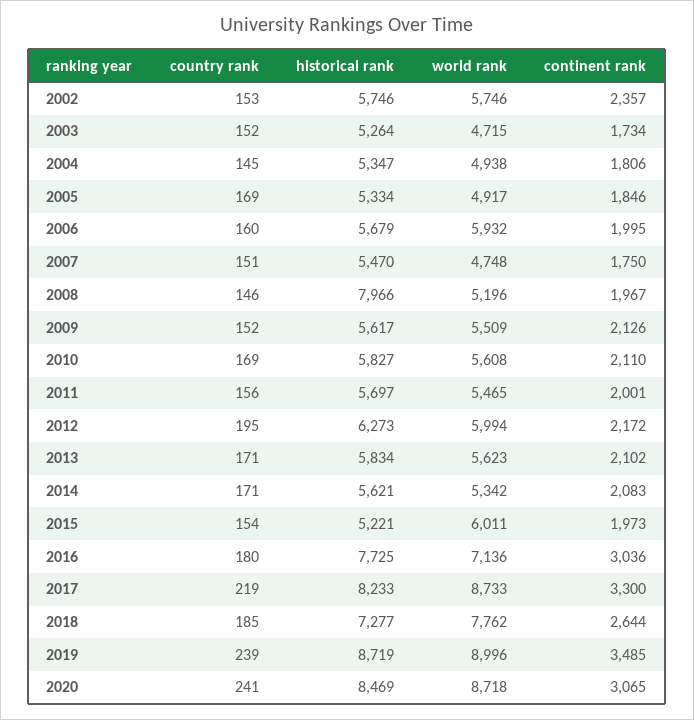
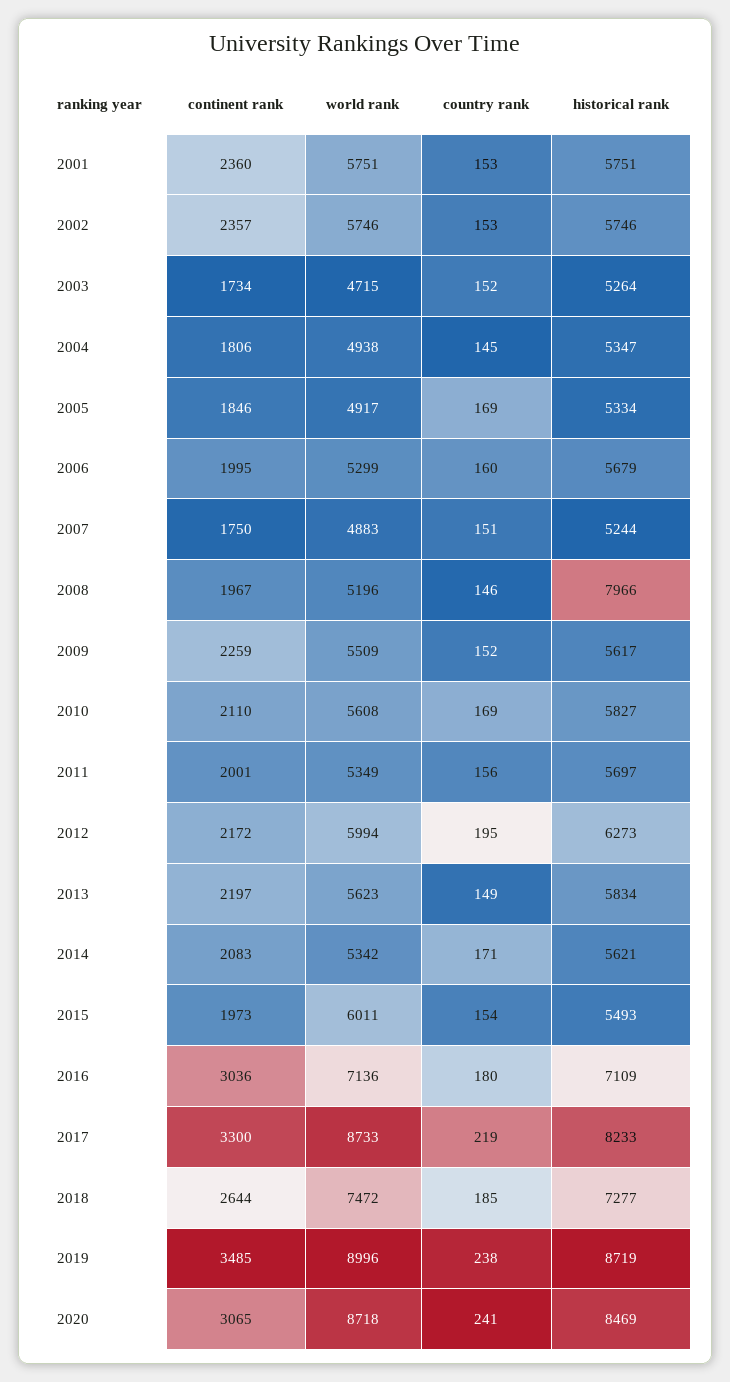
  {
    "country rank": {
      "2002": 153,
      "2003": 152,
      "2004": 145,
      "2005": 169,
      "2006": 160,
      "2007": 151,
      "2008": 146,
      "2009": 152,
      "2010": 169,
      "2011": 156,
      "2012": 195,
-     "2013": 171,
+     "2013": 149,
      "2014": 171,
      "2015": 154,
      "2016": 180,
      "2017": 219,
      "2018": 185,
-     "2019": 239,
+     "2019": 238,
-     "2020": 241
+     "2020": 241,
+     "2001": 153
    },
    "historical rank": {
      "2002": 5746,
      "2003": 5264,
      "2004": 5347,
      "2005": 5334,
      "2006": 5679,
-     "2007": 5470,
+     "2007": 5244,
      "2008": 7966,
      "2009": 5617,
      "2010": 5827,
      "2011": 5697,
      "2012": 6273,
      "2013": 5834,
      "2014": 5621,
-     "2015": 5221,
+     "2015": 5493,
-     "2016": 7725,
+     "2016": 7109,
      "2017": 8233,
      "2018": 7277,
      "2019": 8719,
-     "2020": 8469
+     "2020": 8469,
+     "2001": 5751
    },
    "world rank": {
      "2002": 5746,
      "2003": 4715,
      "2004": 4938,
      "2005": 4917,
-     "2006": 5932,
+     "2006": 5299,
-     "2007": 4748,
+     "2007": 4883,
      "2008": 5196,
      "2009": 5509,
      "2010": 5608,
-     "2011": 5465,
+     "2011": 5349,
      "2012": 5994,
      "2013": 5623,
      "2014": 5342,
      "2015": 6011,
      "2016": 7136,
      "2017": 8733,
-     "2018": 7762,
+     "2018": 7472,
      "2019": 8996,
-     "2020": 8718
+     "2020": 8718,
+     "2001": 5751
    },
    "continent rank": {
      "2002": 2357,
      "2003": 1734,
      "2004": 1806,
      "2005": 1846,
      "2006": 1995,
      "2007": 1750,
      "2008": 1967,
-     "2009": 2126,
+     "2009": 2259,
      "2010": 2110,
      "2011": 2001,
      "2012": 2172,
-     "2013": 2102,
+     "2013": 2197,
      "2014": 2083,
      "2015": 1973,
      "2016": 3036,
      "2017": 3300,
      "2018": 2644,
      "2019": 3485,
-     "2020": 3065
+     "2020": 3065,
+     "2001": 2360
    }
  }

